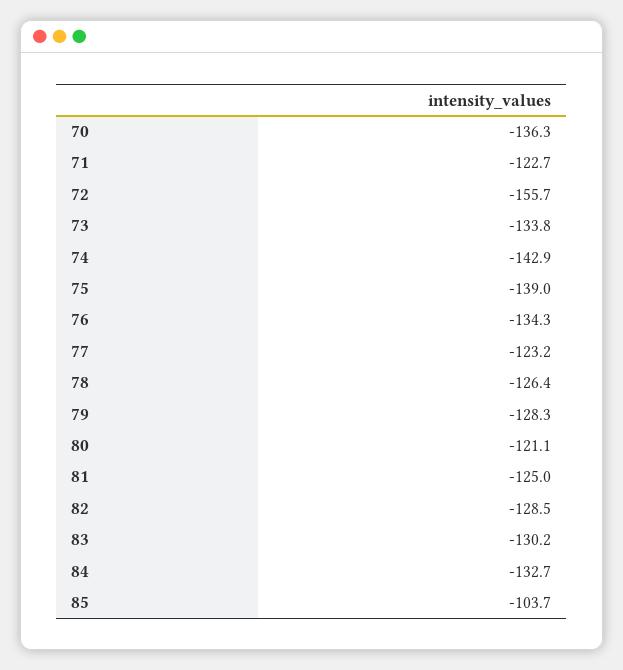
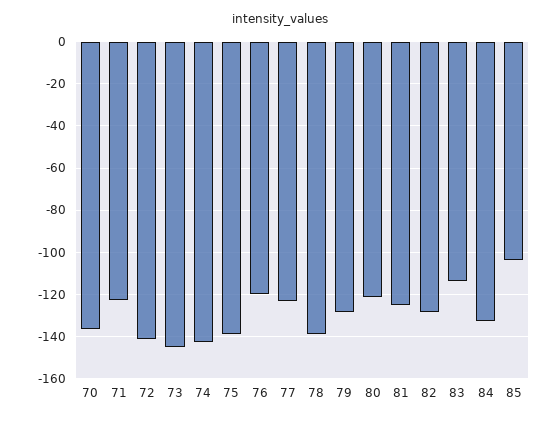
  {
    "70": -136.3,
    "71": -122.7,
-   "72": -155.7,
+   "72": -140,
-   "73": -133.8,
+   "73": -145,
    "74": -142.9,
    "75": -139,
-   "76": -134.3,
+   "76": -120,
    "77": -123.2,
-   "78": -126.4,
+   "78": -140,
    "79": -128.3,
    "80": -121.1,
    "81": -125,
    "82": -128.5,
-   "83": -130.2,
+   "83": -115,
    "84": -132.7,
    "85": -103.7
  }

